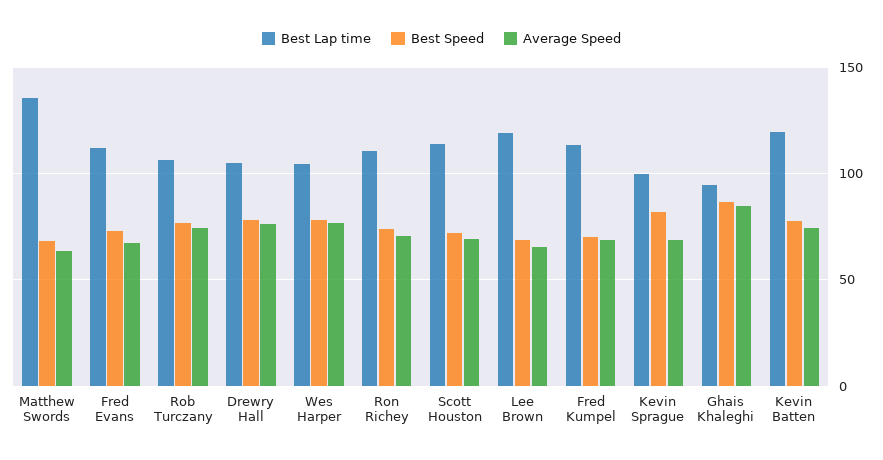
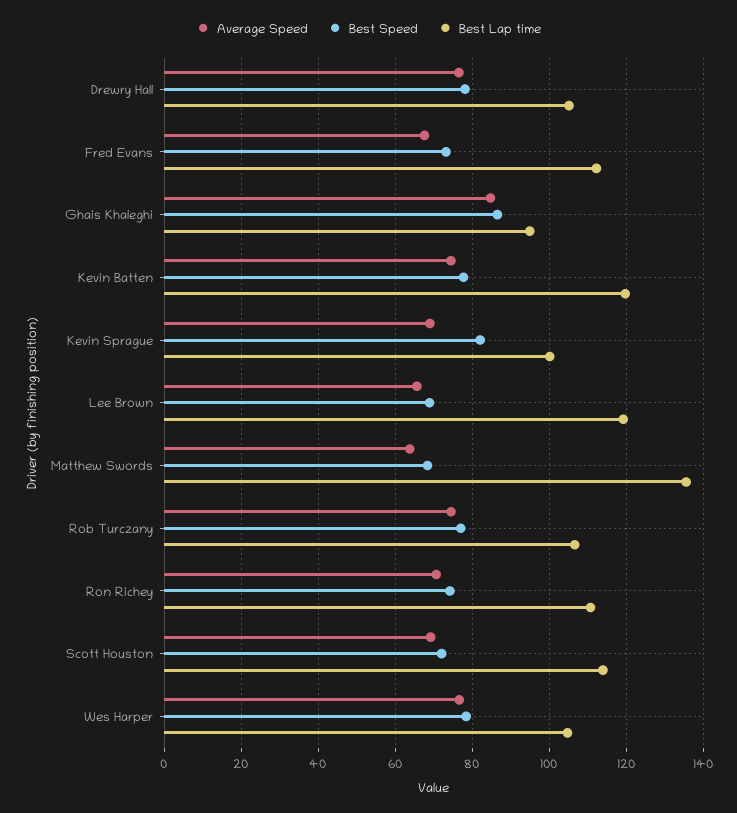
  {
    "Best Lap time": {
      "Matthew Swords": 136,
      "Fred Evans": 112,
      "Rob Turczany": 106,
      "Drewry Hall": 106,
      "Wes Harper": 104,
      "Ron Richey": 110,
      "Scott Houston": 114,
      "Lee Brown": 120,
-     "Fred Kumpel": 115,
      "Kevin Sprague": 100,
      "Ghais Khaleghi": 94,
      "Kevin Batten": 120
    },
    "Best Speed": {
      "Matthew Swords": 68,
      "Fred Evans": 74,
      "Rob Turczany": 76,
      "Drewry Hall": 78,
      "Wes Harper": 78,
      "Ron Richey": 74,
      "Scott Houston": 72,
      "Lee Brown": 68,
-     "Fred Kumpel": 70,
      "Kevin Sprague": 82,
      "Ghais Khaleghi": 86,
      "Kevin Batten": 78
    },
    "Average Speed": {
      "Matthew Swords": 64,
      "Fred Evans": 68,
      "Rob Turczany": 74,
      "Drewry Hall": 76,
      "Wes Harper": 76,
      "Ron Richey": 70,
      "Scott Houston": 70,
      "Lee Brown": 66,
-     "Fred Kumpel": 70,
      "Kevin Sprague": 68,
      "Ghais Khaleghi": 84,
      "Kevin Batten": 74
    }
  }

